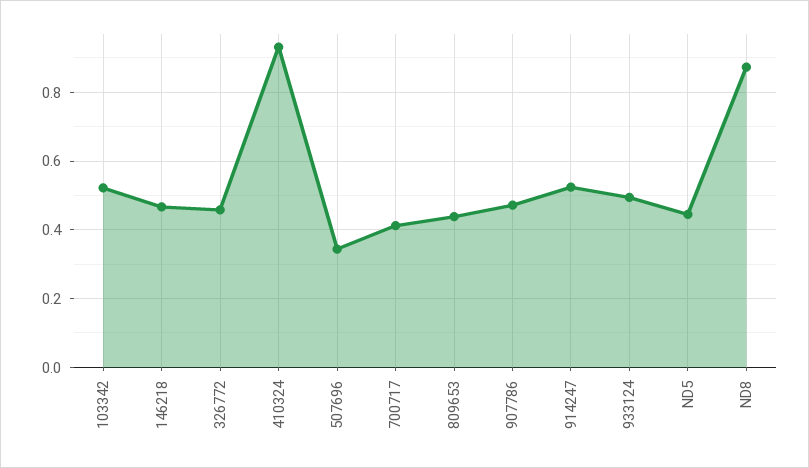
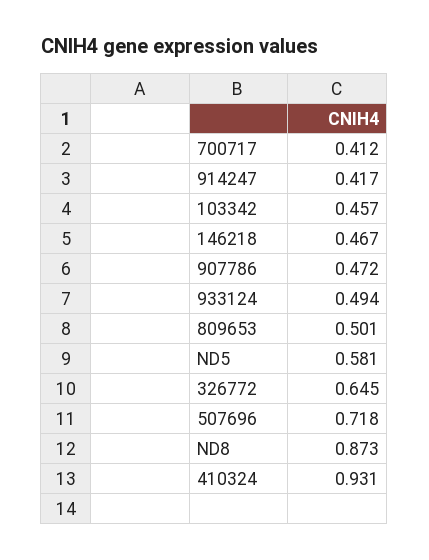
  {
-   "103342": 0.52,
+   "103342": 0.457,
    "146218": 0.467,
-   "326772": 0.46,
+   "326772": 0.645,
    "410324": 0.931,
-   "507696": 0.34,
+   "507696": 0.718,
    "700717": 0.412,
-   "809653": 0.44,
+   "809653": 0.501,
    "907786": 0.472,
-   "914247": 0.52,
+   "914247": 0.417,
    "933124": 0.494,
-   "ND5": 0.44,
+   "ND5": 0.581,
    "ND8": 0.873
  }

